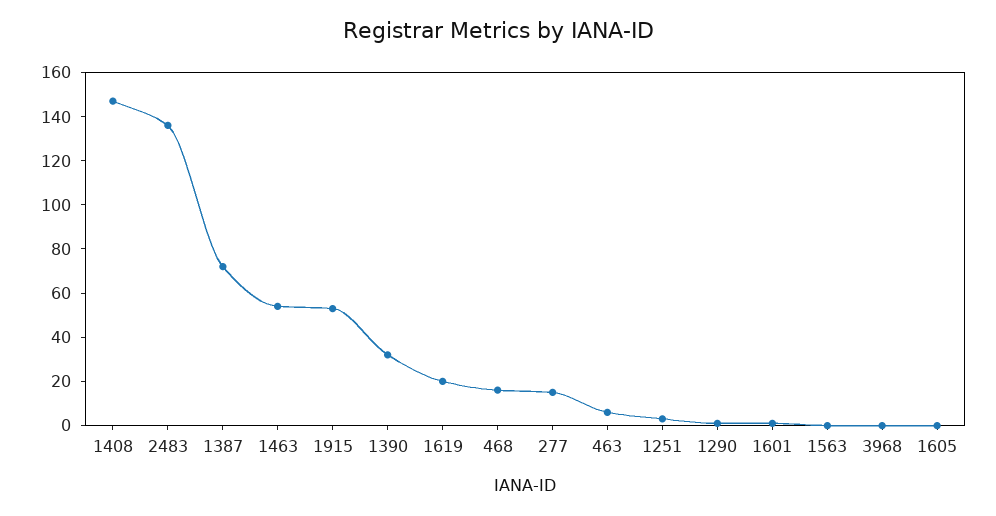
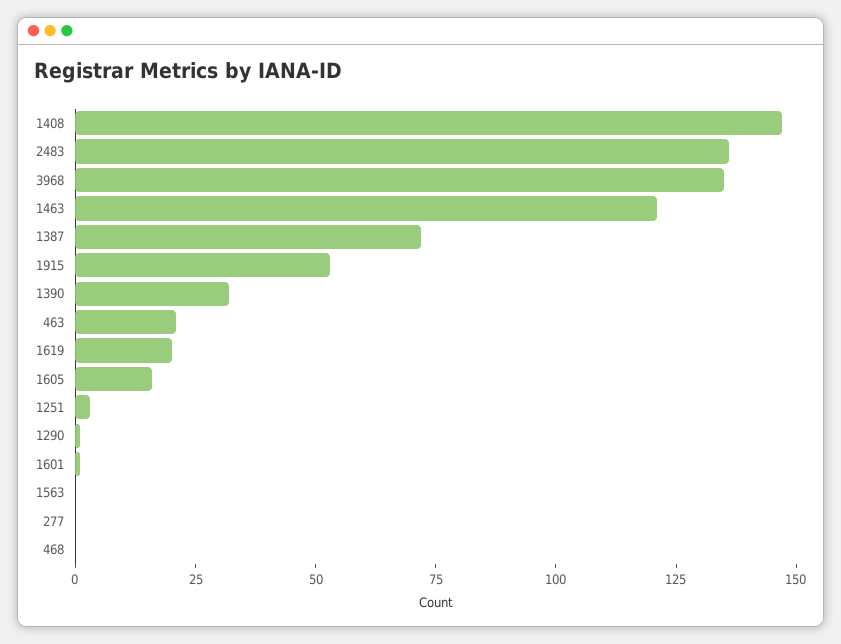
  {
    "1408": 145,
    "2483": 135,
    "1387": 70,
-   "1463": 55,
+   "1463": 120,
    "1915": 55,
    "1390": 30,
    "1619": 20,
-   "468": 15,
+   "468": 0,
-   "277": 15,
+   "277": 0,
-   "463": 5,
+   "463": 20,
    "1251": 5,
    "1290": 0,
    "1601": 0,
    "1563": 0,
-   "3968": 0,
+   "3968": 135,
-   "1605": 0
+   "1605": 15
  }

